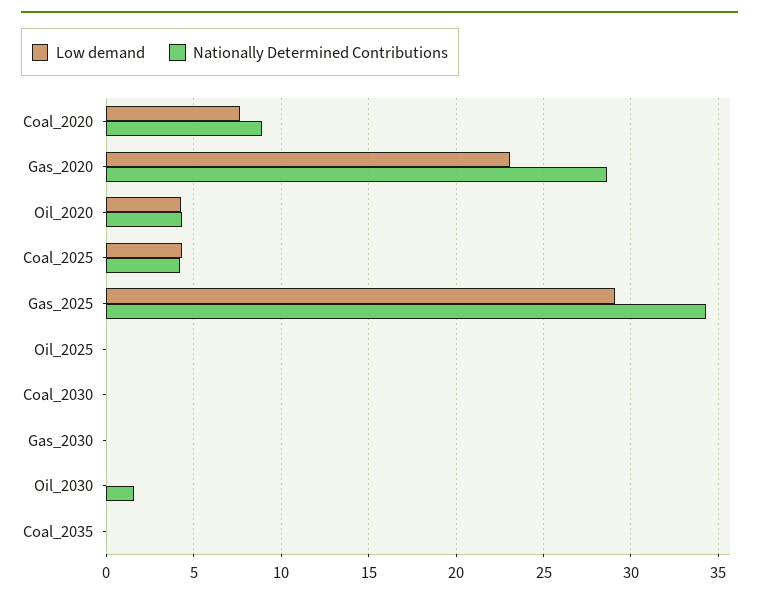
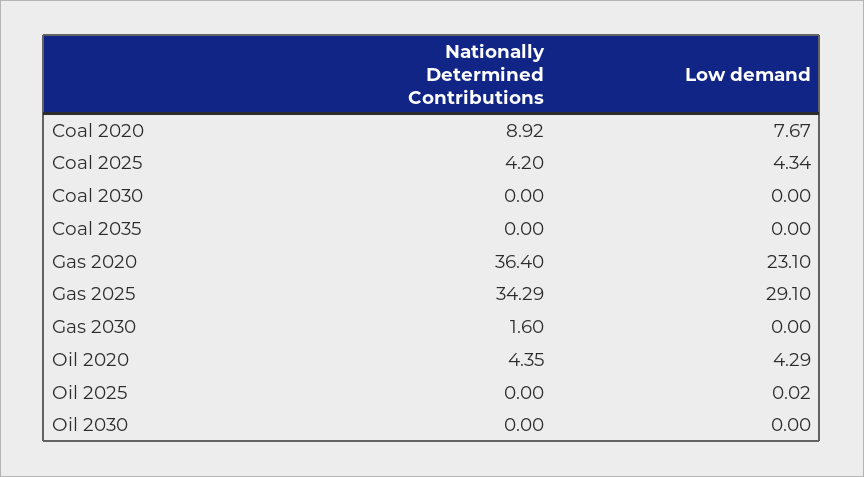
  {
    "Low demand": {
      "Coal_2020": 7.67,
      "Gas_2020": 23.1,
      "Oil_2020": 4.29,
      "Coal_2025": 4.34,
      "Gas_2025": 29.1,
      "Oil_2025": 0.02,
      "Coal_2030": 0,
      "Gas_2030": 0,
      "Oil_2030": 0,
      "Coal_2035": 0
    },
    "Nationally Determined Contributions": {
      "Coal_2020": 8.92,
-     "Gas_2020": 28.5,
+     "Gas_2020": 36.4,
      "Oil_2020": 4.35,
      "Coal_2025": 4.2,
      "Gas_2025": 34.29,
      "Oil_2025": 0,
      "Coal_2030": 0,
-     "Gas_2030": 0,
+     "Gas_2030": 1.6,
-     "Oil_2030": 1.5,
+     "Oil_2030": 0,
      "Coal_2035": 0
    }
  }

